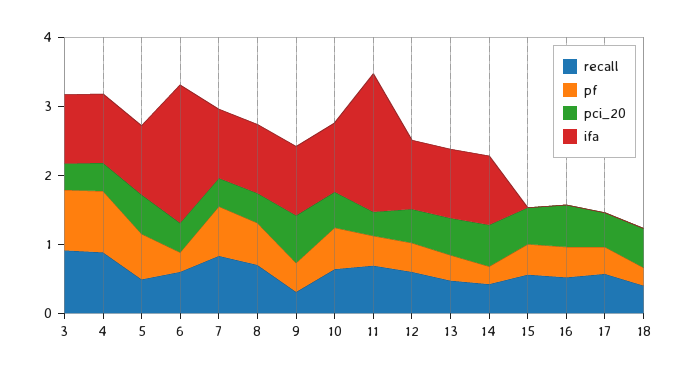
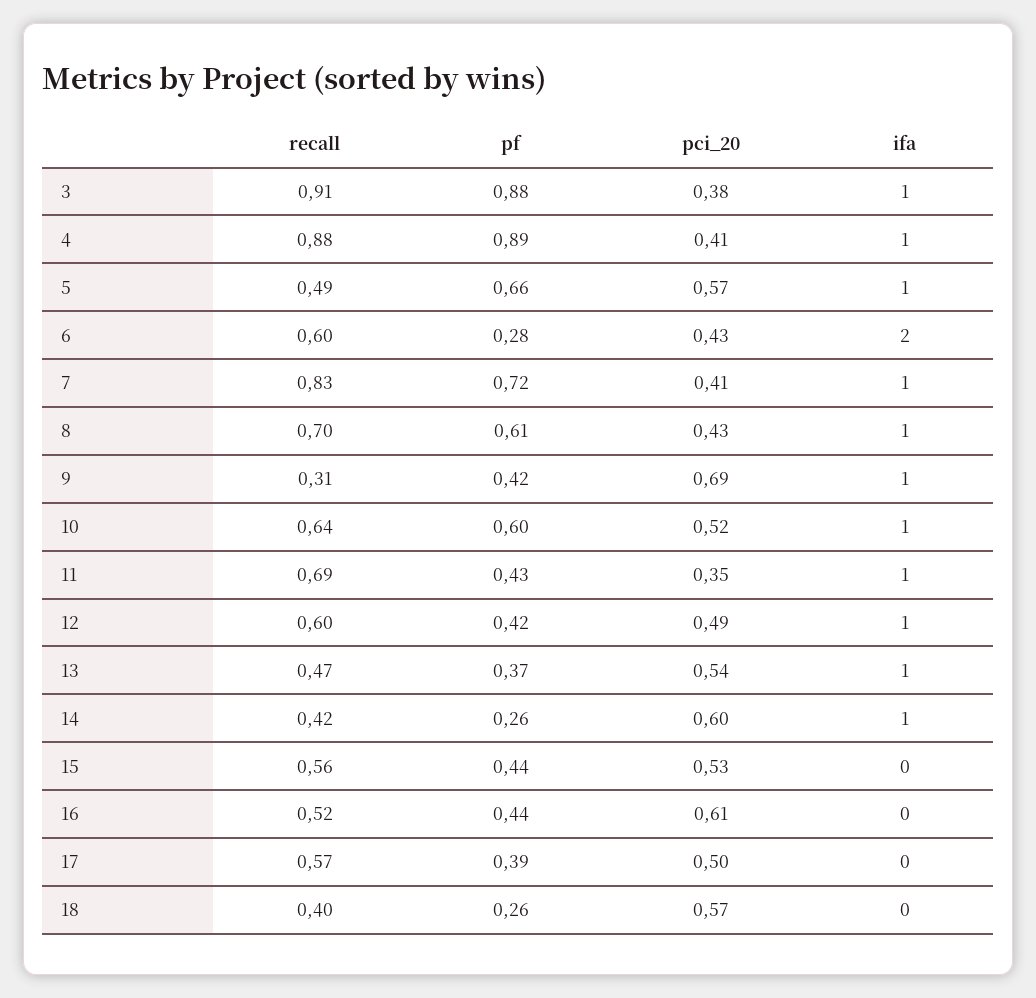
  {
    "recall": {
      "3": 0.91,
      "4": 0.88,
      "5": 0.49,
      "6": 0.6,
      "7": 0.83,
      "8": 0.7,
      "9": 0.31,
      "10": 0.64,
      "11": 0.69,
      "12": 0.6,
      "13": 0.47,
      "14": 0.42,
      "15": 0.56,
      "16": 0.52,
      "17": 0.57,
      "18": 0.4
    },
    "pf": {
      "3": 0.88,
      "4": 0.89,
      "5": 0.66,
      "6": 0.28,
      "7": 0.72,
      "8": 0.61,
      "9": 0.42,
      "10": 0.6,
      "11": 0.43,
      "12": 0.42,
      "13": 0.37,
      "14": 0.26,
      "15": 0.44,
      "16": 0.44,
      "17": 0.39,
      "18": 0.26
    },
    "pci_20": {
      "3": 0.38,
      "4": 0.41,
      "5": 0.57,
      "6": 0.43,
      "7": 0.41,
      "8": 0.43,
      "9": 0.69,
      "10": 0.52,
      "11": 0.35,
      "12": 0.49,
      "13": 0.54,
      "14": 0.6,
      "15": 0.53,
      "16": 0.61,
      "17": 0.5,
      "18": 0.57
    },
    "ifa": {
      "3": 1,
      "4": 1,
      "5": 1,
      "6": 2,
      "7": 1,
      "8": 1,
      "9": 1,
      "10": 1,
-     "11": 2,
+     "11": 1,
      "12": 1,
      "13": 1,
      "14": 1,
      "15": 0,
      "16": 0,
      "17": 0,
      "18": 0
    }
  }

